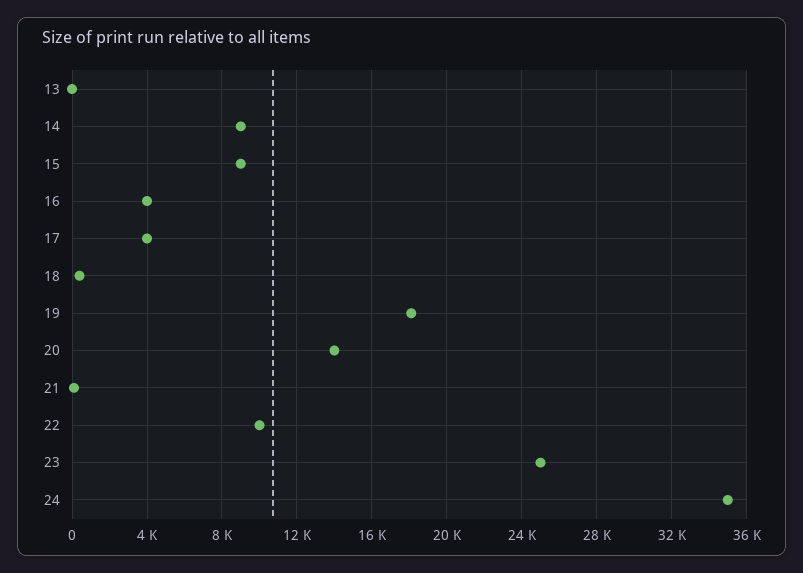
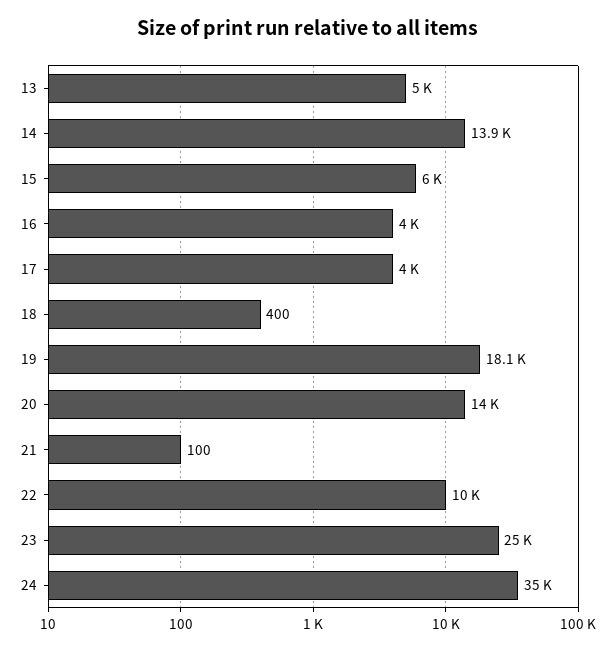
  {
-   "13": 0,
+   "13": 5000,
-   "14": 9000,
+   "14": 13900,
-   "15": 9000,
+   "15": 6000,
    "16": 4000,
    "17": 4000,
    "18": 400,
    "19": 18100,
    "20": 14000,
    "21": 100,
    "22": 10000,
    "23": 25000,
    "24": 35000
  }

